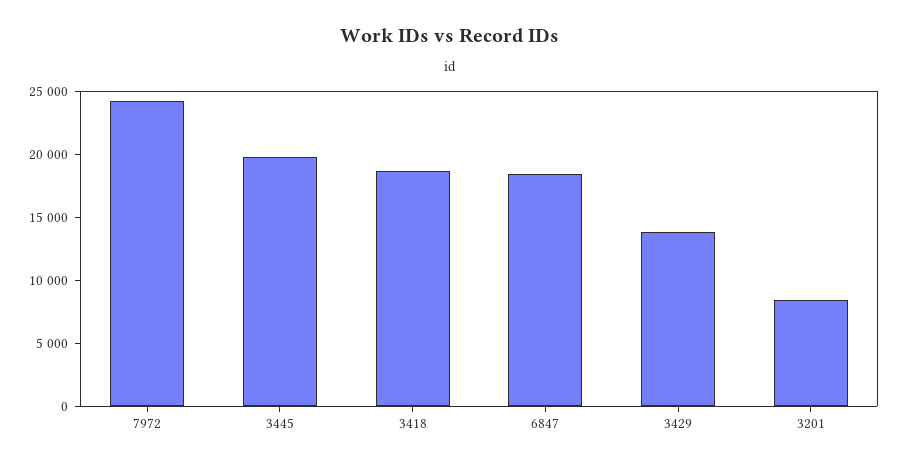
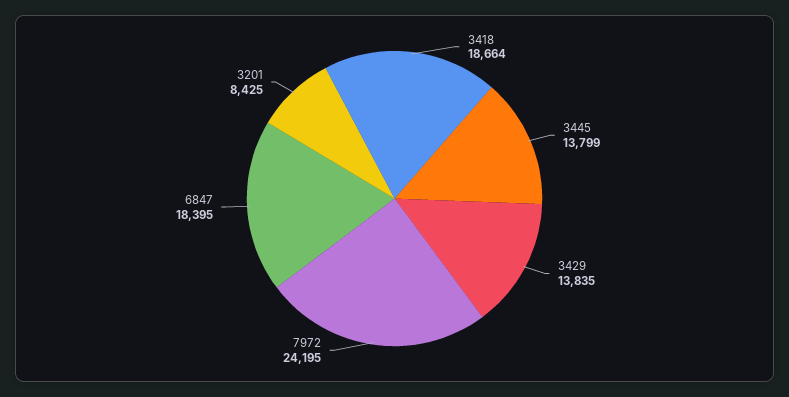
  {
    "7972": 24195,
-   "3445": 20000,
+   "3445": 13799,
    "3418": 18664,
    "6847": 18395,
    "3429": 13835,
    "3201": 8425
  }

